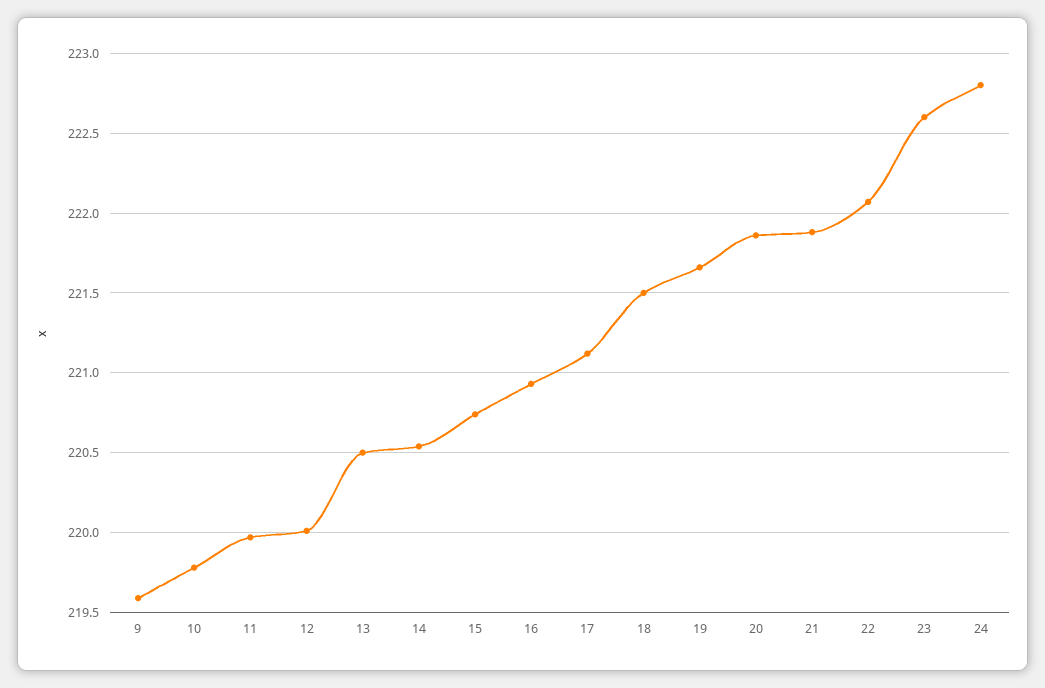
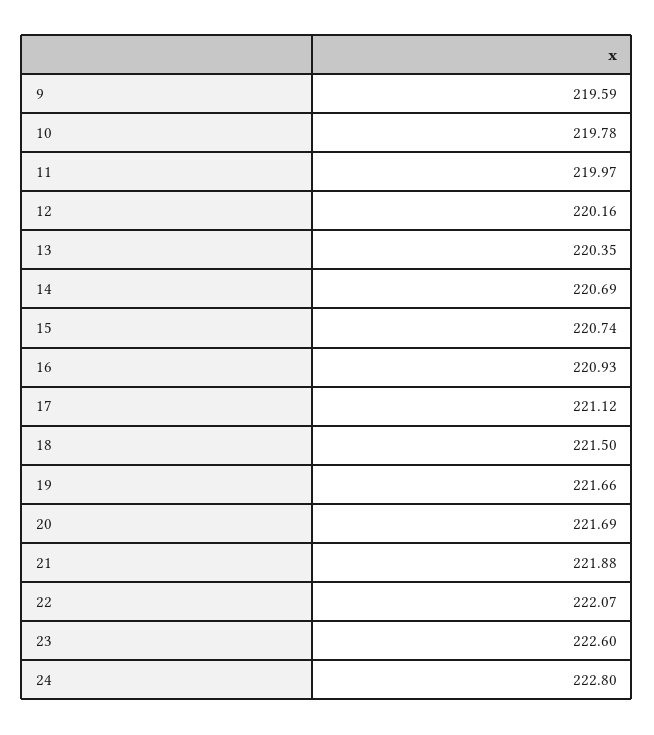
  {
    "9": 219.59,
    "10": 219.78,
    "11": 219.97,
-   "12": 220,
+   "12": 220.16,
-   "13": 220.5,
+   "13": 220.35,
-   "14": 220.55,
+   "14": 220.69,
    "15": 220.74,
    "16": 220.93,
    "17": 221.12,
    "18": 221.5,
    "19": 221.66,
-   "20": 221.85,
+   "20": 221.69,
    "21": 221.88,
    "22": 222.07,
    "23": 222.6,
    "24": 222.8
  }

